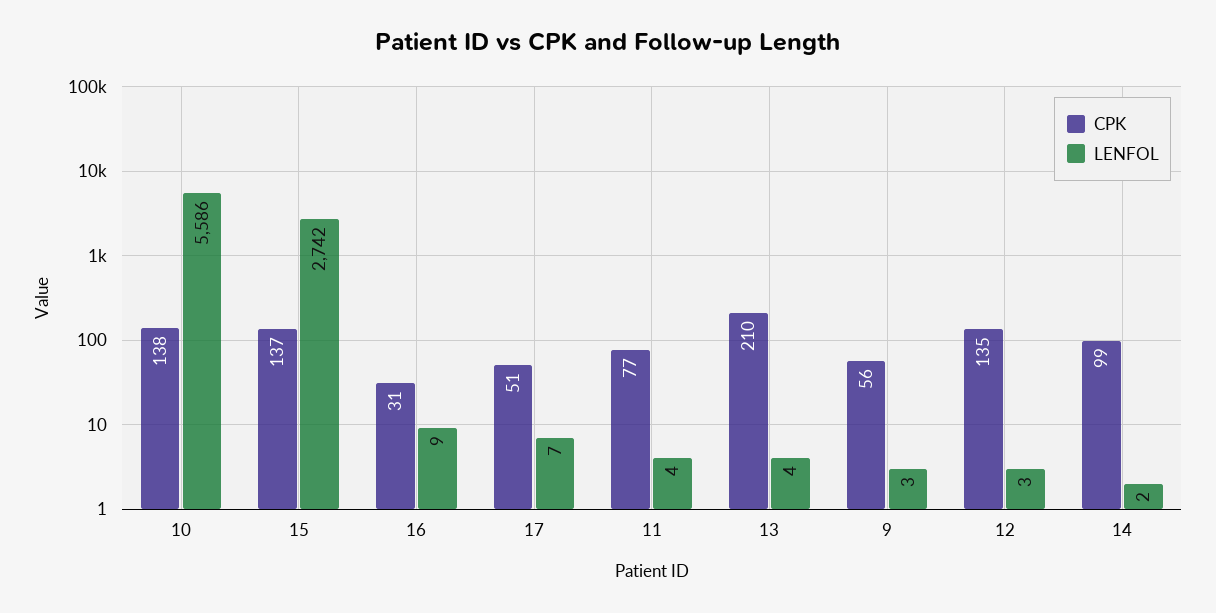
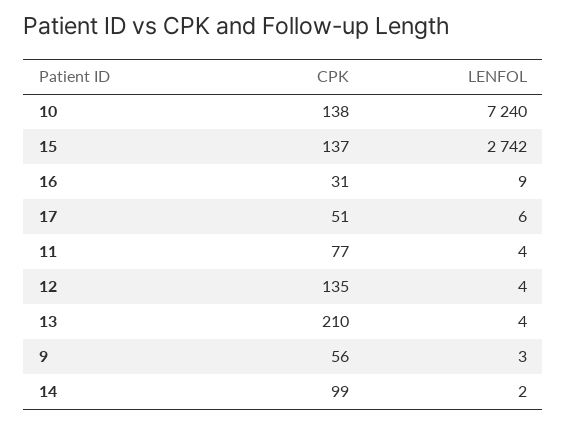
  {
    "CPK": {
      "10": 138,
      "15": 137,
      "16": 31,
      "17": 51,
      "11": 77,
      "13": 210,
      "9": 56,
      "12": 135,
      "14": 99
    },
    "LENFOL": {
-     "10": 5586,
+     "10": 7240,
      "15": 2742,
      "16": 9,
-     "17": 7,
+     "17": 6,
      "11": 4,
      "13": 4,
      "9": 3,
-     "12": 3,
+     "12": 4,
      "14": 2
    }
  }

